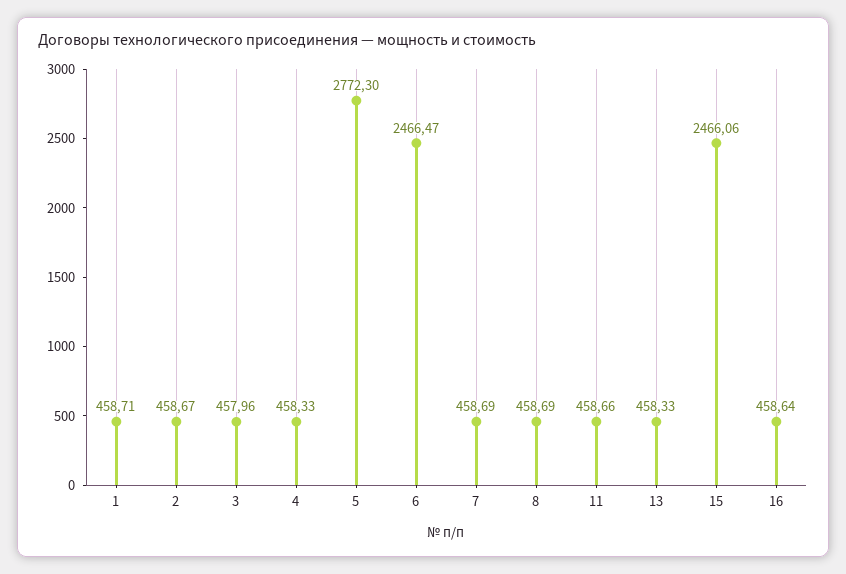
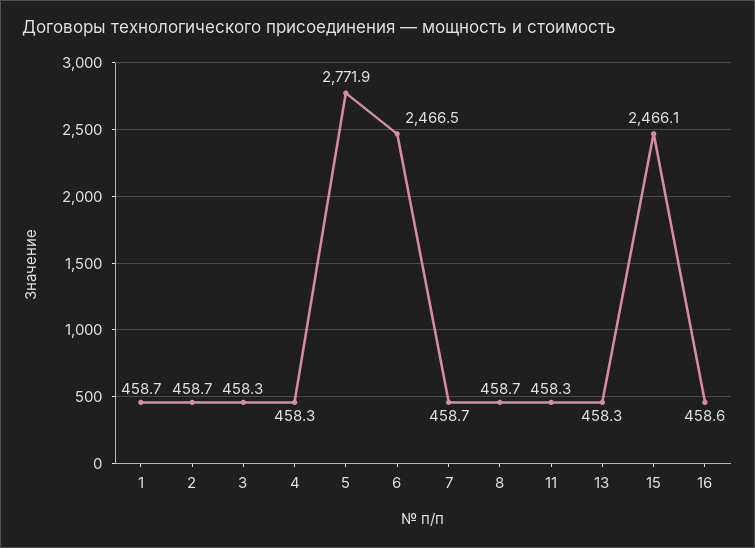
  {
    "1": 458.71,
    "2": 458.67,
-   "3": 457.96,
+   "3": 458.3,
    "4": 458.33,
-   "5": 2772.3,
+   "5": 2771.9,
    "6": 2466.47,
    "7": 458.69,
    "8": 458.69,
-   "11": 458.66,
+   "11": 458.3,
    "13": 458.33,
    "15": 2466.06,
    "16": 458.64
  }

